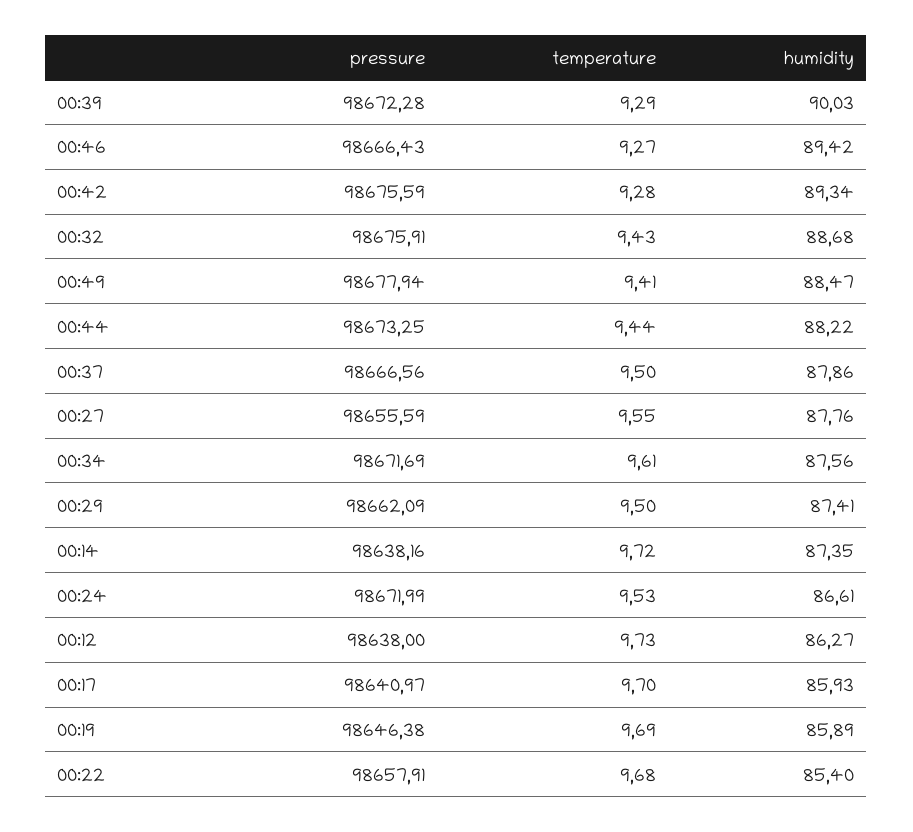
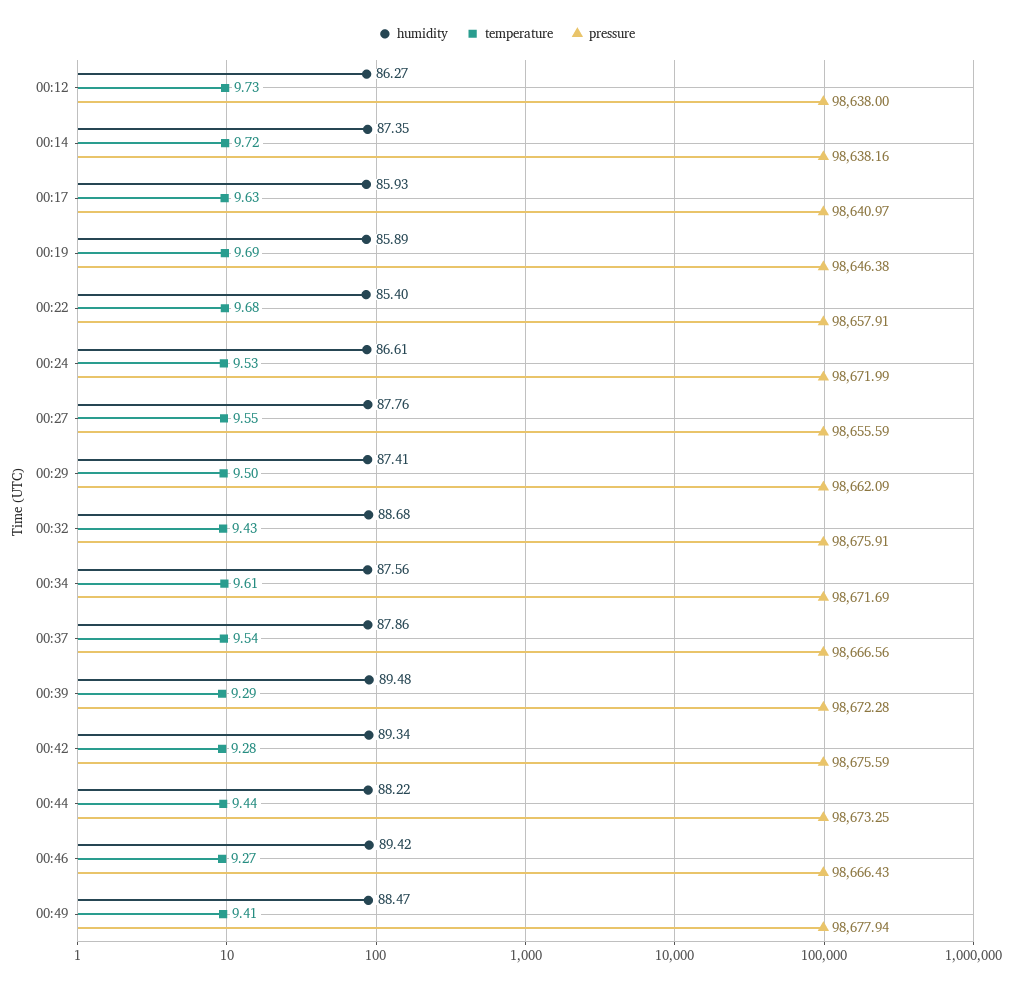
  {
    "pressure": {
      "00:39": 98672.28,
      "00:46": 98666.43,
      "00:42": 98675.59,
      "00:32": 98675.91,
      "00:49": 98677.94,
      "00:44": 98673.25,
      "00:37": 98666.56,
      "00:27": 98655.59,
      "00:34": 98671.69,
      "00:29": 98662.09,
      "00:14": 98638.16,
      "00:24": 98671.99,
      "00:12": 98638,
      "00:17": 98640.97,
      "00:19": 98646.38,
      "00:22": 98657.91
    },
    "temperature": {
      "00:39": 9.29,
      "00:46": 9.27,
      "00:42": 9.28,
      "00:32": 9.43,
      "00:49": 9.41,
      "00:44": 9.44,
-     "00:37": 9.5,
+     "00:37": 9.54,
      "00:27": 9.55,
      "00:34": 9.61,
      "00:29": 9.5,
      "00:14": 9.72,
      "00:24": 9.53,
      "00:12": 9.73,
-     "00:17": 9.7,
+     "00:17": 9.63,
      "00:19": 9.69,
      "00:22": 9.68
    },
    "humidity": {
-     "00:39": 90.03,
+     "00:39": 89.48,
      "00:46": 89.42,
      "00:42": 89.34,
      "00:32": 88.68,
      "00:49": 88.47,
      "00:44": 88.22,
      "00:37": 87.86,
      "00:27": 87.76,
      "00:34": 87.56,
      "00:29": 87.41,
      "00:14": 87.35,
      "00:24": 86.61,
      "00:12": 86.27,
      "00:17": 85.93,
      "00:19": 85.89,
      "00:22": 85.4
    }
  }

